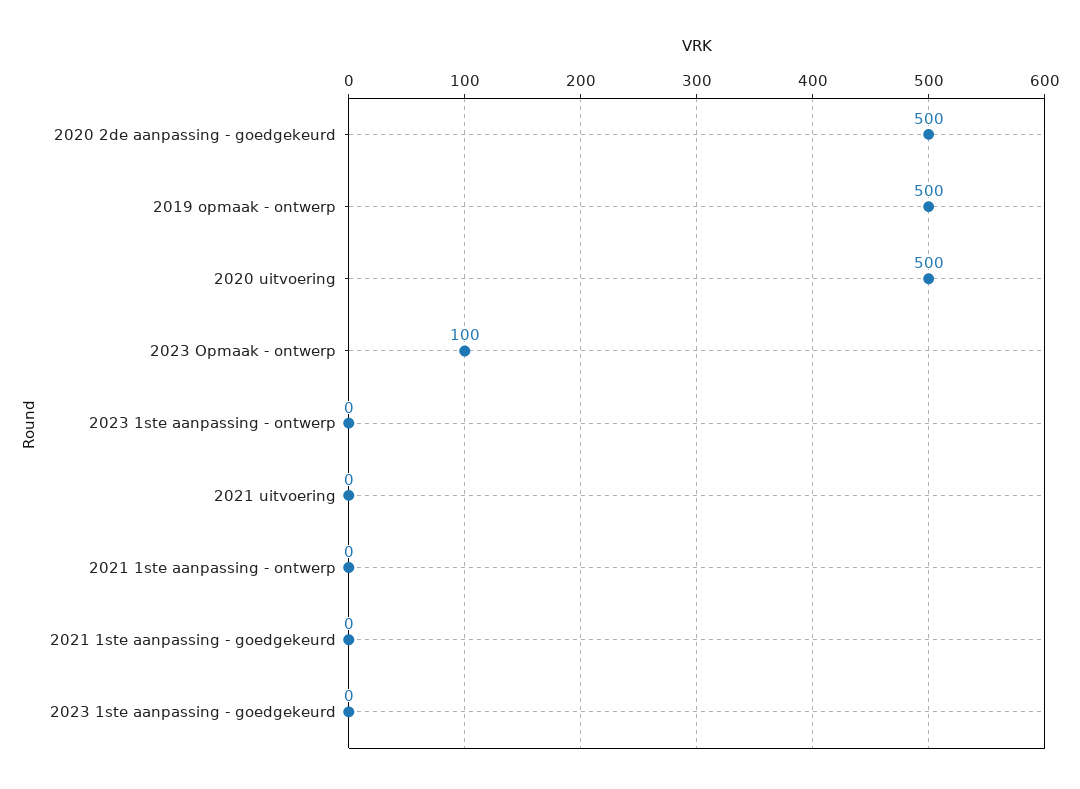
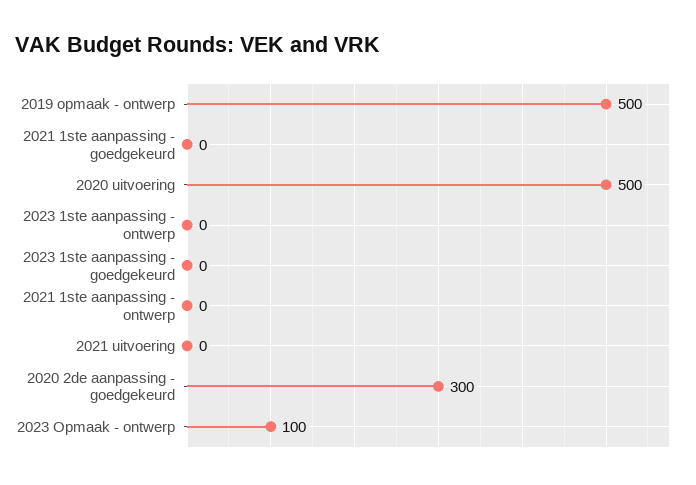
  {
-   "2020 2de aanpassing - goedgekeurd": 500,
+   "2020 2de aanpassing - goedgekeurd": 300,
    "2019 opmaak - ontwerp": 500,
    "2020 uitvoering": 500,
    "2023 Opmaak - ontwerp": 100,
    "2023 1ste aanpassing - ontwerp": 0,
    "2021 uitvoering": 0,
    "2021 1ste aanpassing - ontwerp": 0,
    "2021 1ste aanpassing - goedgekeurd": 0,
    "2023 1ste aanpassing - goedgekeurd": 0
  }

